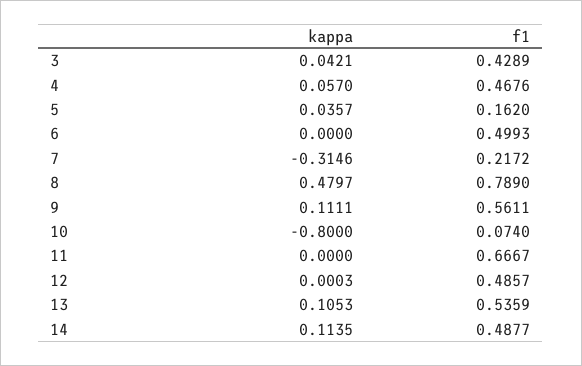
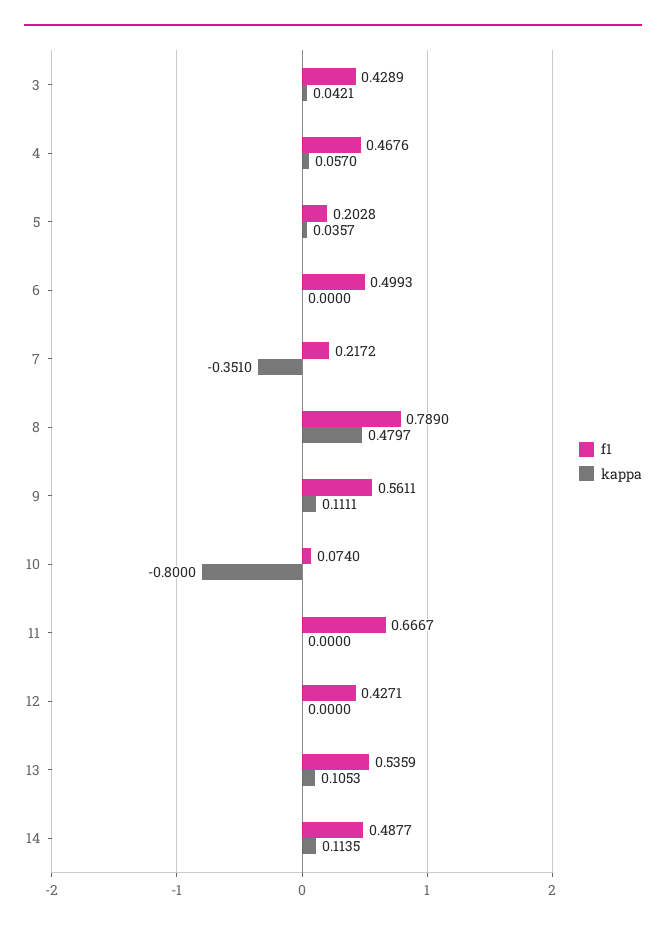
  {
    "kappa": {
      "3": 0.0421,
      "4": 0.057,
      "5": 0.0357,
      "6": 0,
-     "7": -0.3146,
+     "7": -0.351,
      "8": 0.4797,
      "9": 0.1111,
      "10": -0.8,
      "11": 0,
-     "12": 0.0003,
+     "12": 0,
      "13": 0.1053,
      "14": 0.1135
    },
    "f1": {
      "3": 0.4289,
      "4": 0.4676,
-     "5": 0.162,
+     "5": 0.2028,
      "6": 0.4993,
      "7": 0.2172,
      "8": 0.789,
      "9": 0.5611,
      "10": 0.074,
      "11": 0.6667,
-     "12": 0.4857,
+     "12": 0.4271,
      "13": 0.5359,
      "14": 0.4877
    }
  }

